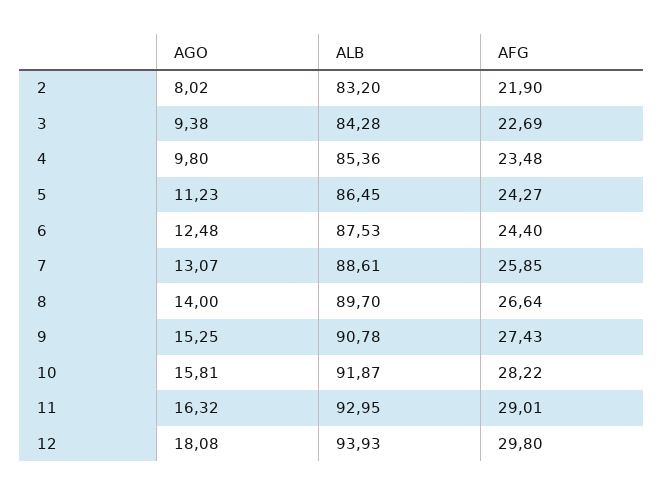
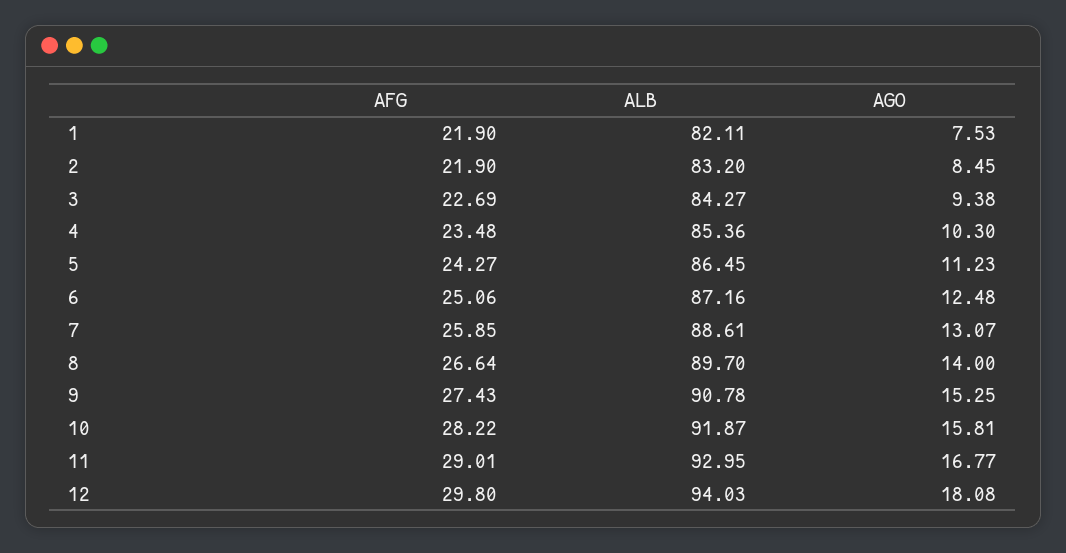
  {
    "AGO": {
-     "2": 8.02,
+     "2": 8.45,
      "3": 9.38,
-     "4": 9.8,
+     "4": 10.3,
      "5": 11.23,
      "6": 12.48,
      "7": 13.07,
      "8": 14,
      "9": 15.25,
      "10": 15.81,
-     "11": 16.32,
+     "11": 16.77,
-     "12": 18.08
+     "12": 18.08,
+     "1": 7.53
    },
    "ALB": {
      "2": 83.2,
-     "3": 84.28,
+     "3": 84.27,
      "4": 85.36,
      "5": 86.45,
-     "6": 87.53,
+     "6": 87.16,
      "7": 88.61,
      "8": 89.7,
      "9": 90.78,
      "10": 91.87,
      "11": 92.95,
-     "12": 93.93
+     "12": 94.03,
+     "1": 82.11
    },
    "AFG": {
      "2": 21.9,
      "3": 22.69,
      "4": 23.48,
      "5": 24.27,
-     "6": 24.4,
+     "6": 25.06,
      "7": 25.85,
      "8": 26.64,
      "9": 27.43,
      "10": 28.22,
      "11": 29.01,
-     "12": 29.8
+     "12": 29.8,
+     "1": 21.9
    }
  }

